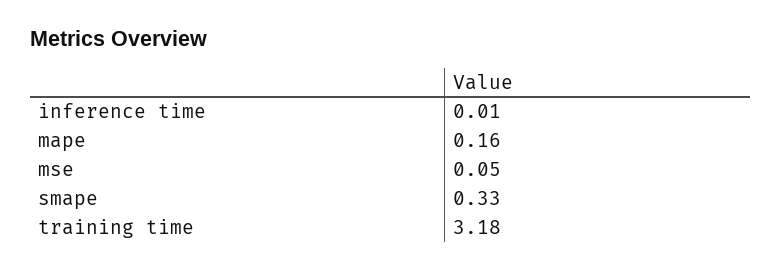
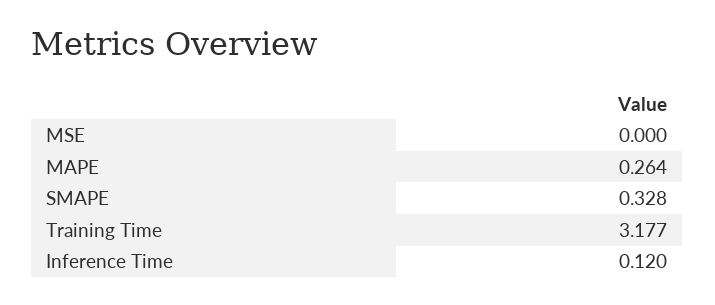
  {
-   "inference time": 0.01,
+   "inference time": 0.12,
-   "mape": 0.16,
+   "mape": 0.264,
-   "mse": 0.05,
+   "mse": 0,
    "smape": 0.328,
    "training time": 3.177
  }

